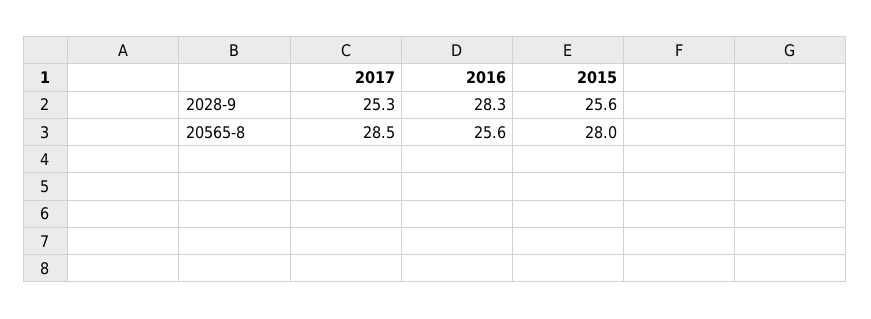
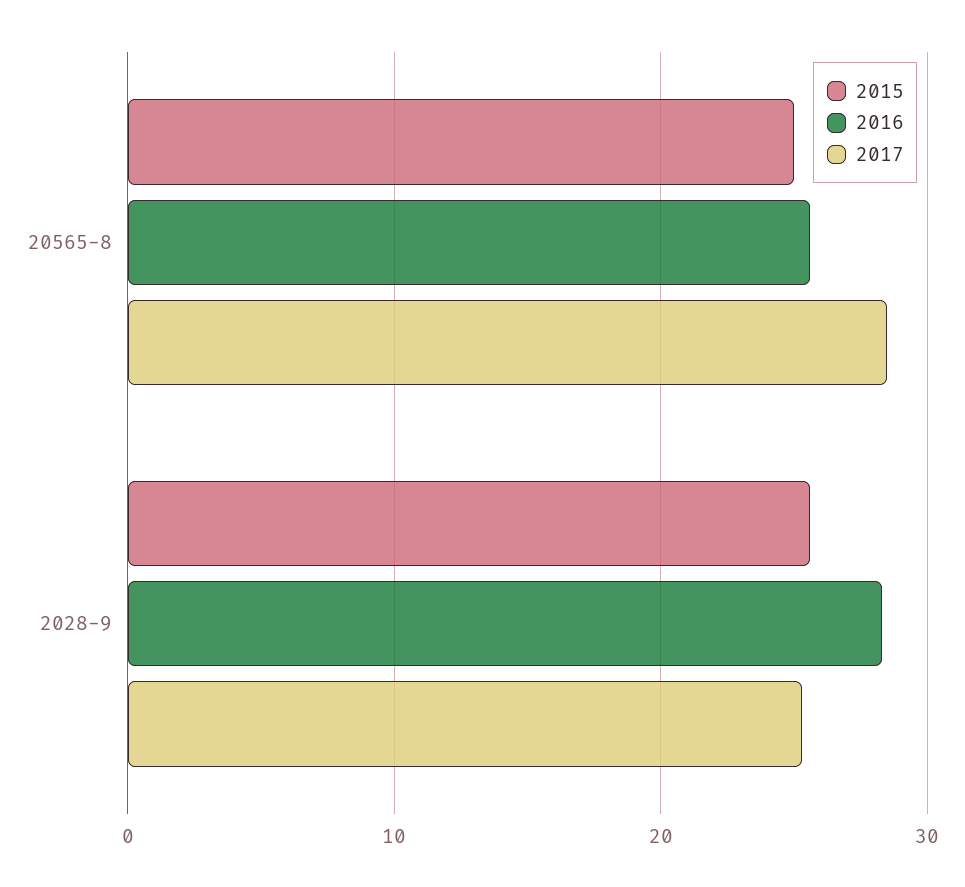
  {
    "2017": {
      "2028-9": 25.3,
      "20565-8": 28.5
    },
    "2016": {
      "2028-9": 28.3,
      "20565-8": 25.6
    },
    "2015": {
      "2028-9": 25.6,
-     "20565-8": 28
+     "20565-8": 25
    }
  }

